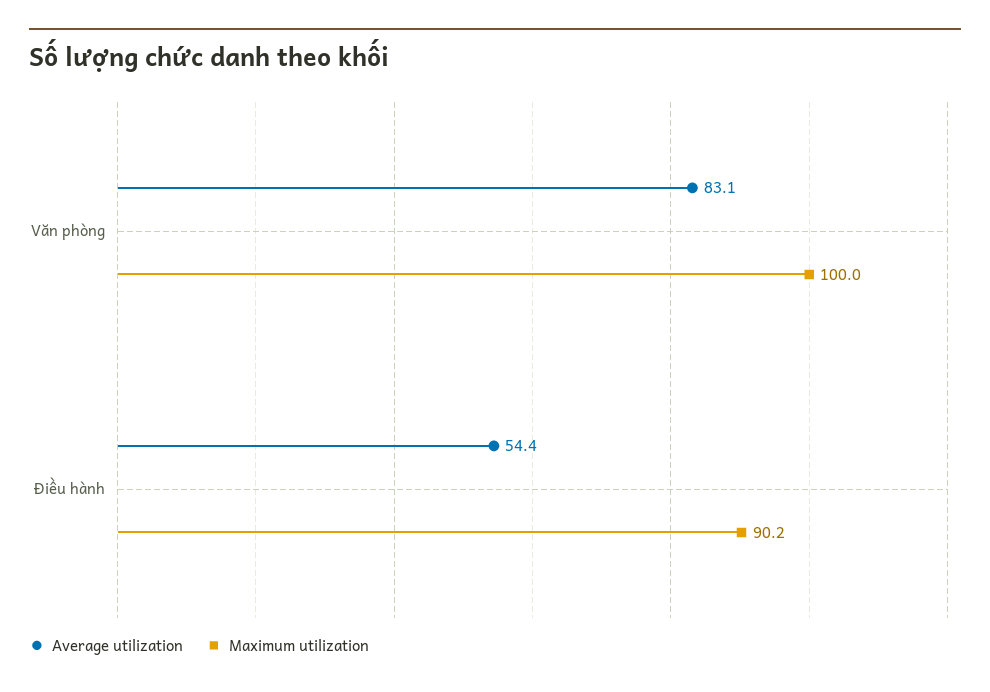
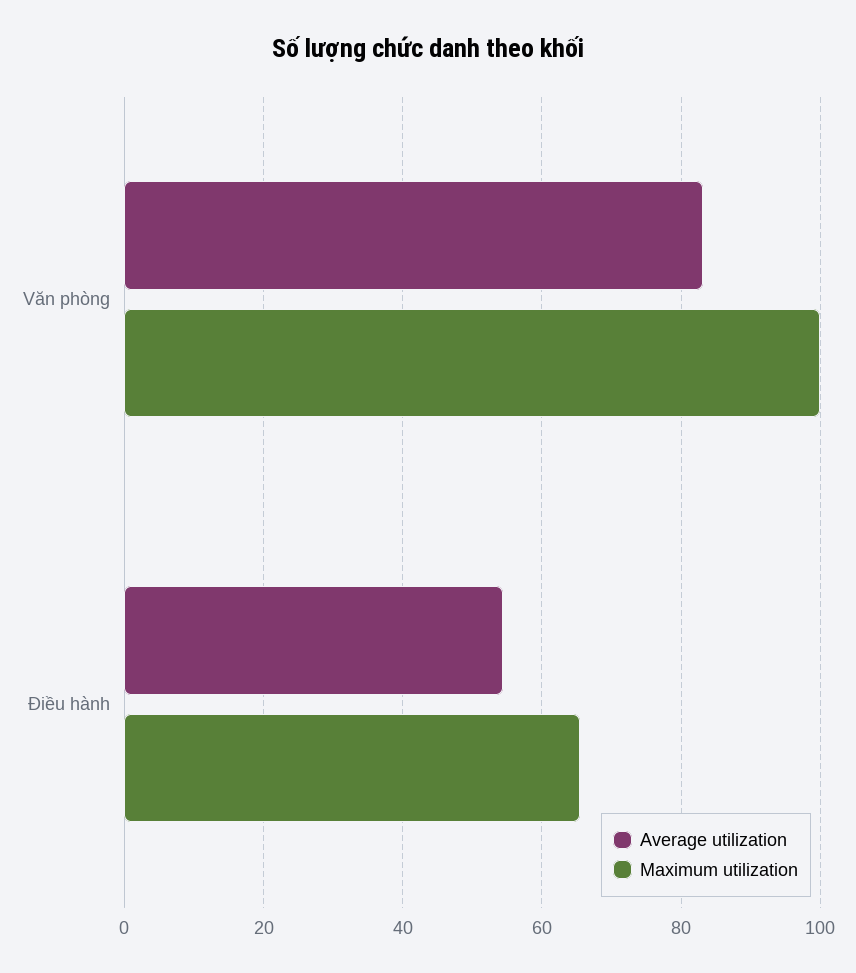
  {
    "Average utilization": {
      "Văn phòng": 83.1,
      "Điều hành": 54.4
    },
    "Maximum utilization": {
      "Văn phòng": 100,
-     "Điều hành": 90.2
+     "Điều hành": 66
    }
  }

